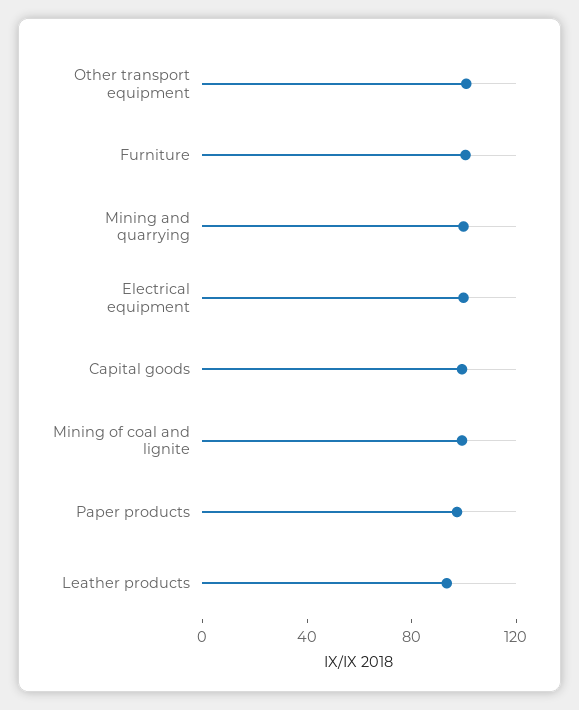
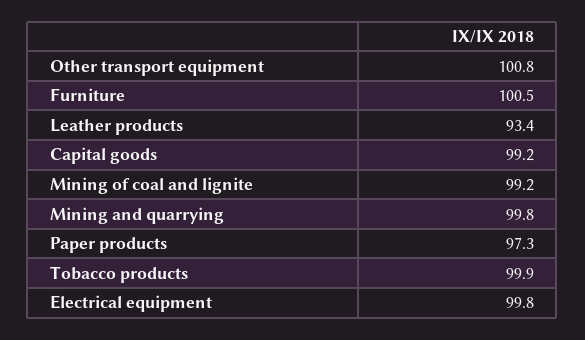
  {
    "Other transport equipment": 100.8,
    "Furniture": 100.5,
    "Mining and quarrying": 99.8,
    "Electrical equipment": 99.8,
    "Capital goods": 99.2,
    "Mining of coal and lignite": 99.2,
    "Paper products": 97.3,
-   "Leather products": 93.4
+   "Leather products": 93.4,
+   "Tobacco products": 99.9
  }

